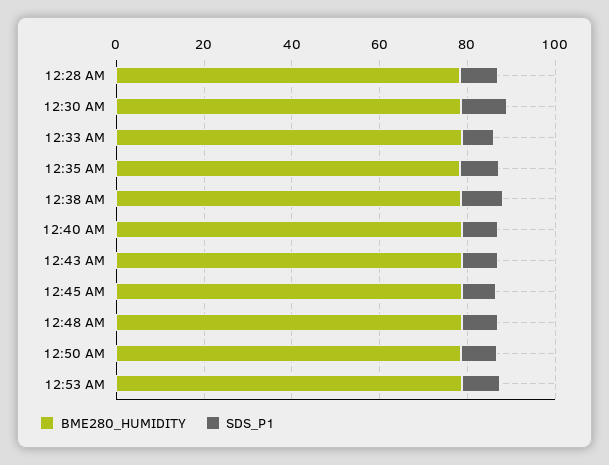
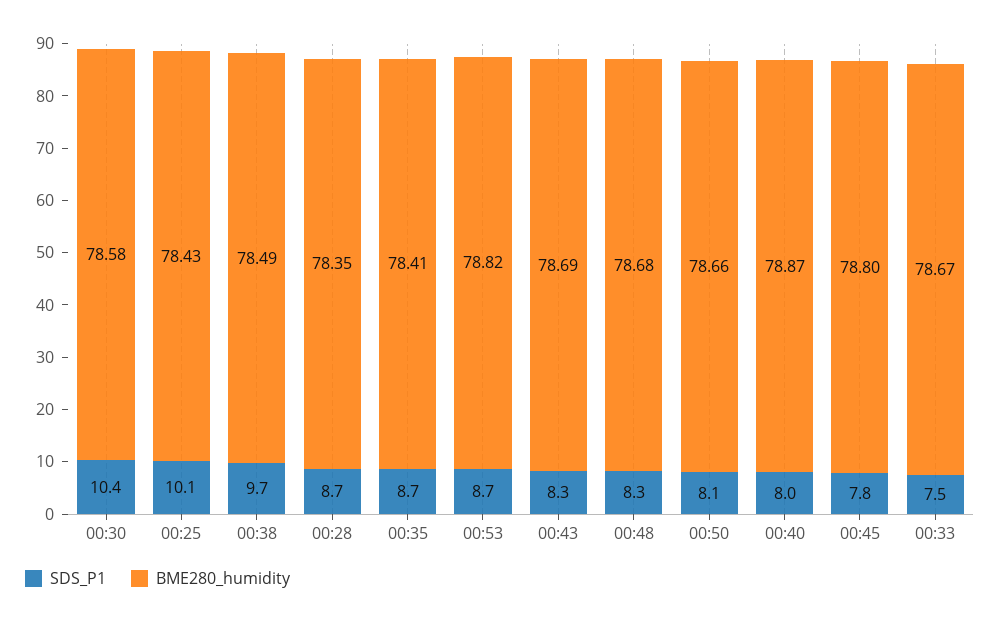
  {
    "BME280_HUMIDITY": {
      "12:28 AM": 78.35,
      "12:30 AM": 78.58,
      "12:33 AM": 78.67,
      "12:35 AM": 78.41,
      "12:38 AM": 78.49,
      "12:40 AM": 78.87,
      "12:43 AM": 78.69,
      "12:45 AM": 78.8,
      "12:48 AM": 78.68,
      "12:50 AM": 78.66,
-     "12:53 AM": 78.82
+     "12:53 AM": 78.82,
+     "00:25": 78.43
    },
    "SDS_P1": {
      "12:28 AM": 8.7,
      "12:30 AM": 10.4,
      "12:33 AM": 7.5,
      "12:35 AM": 8.7,
      "12:38 AM": 9.7,
      "12:40 AM": 8,
      "12:43 AM": 8.3,
      "12:45 AM": 7.8,
      "12:48 AM": 8.3,
      "12:50 AM": 8.1,
-     "12:53 AM": 8.7
+     "12:53 AM": 8.7,
+     "00:25": 10.1
    }
  }

